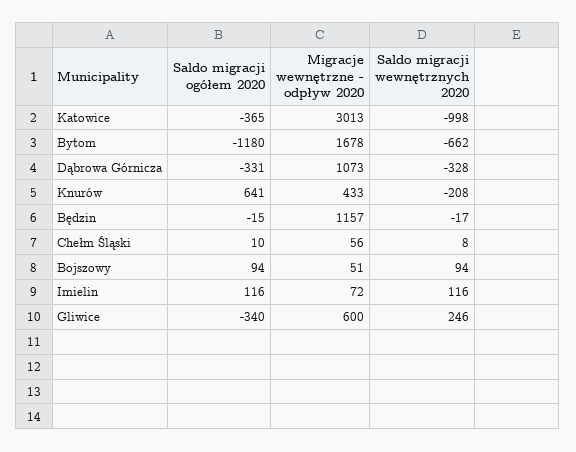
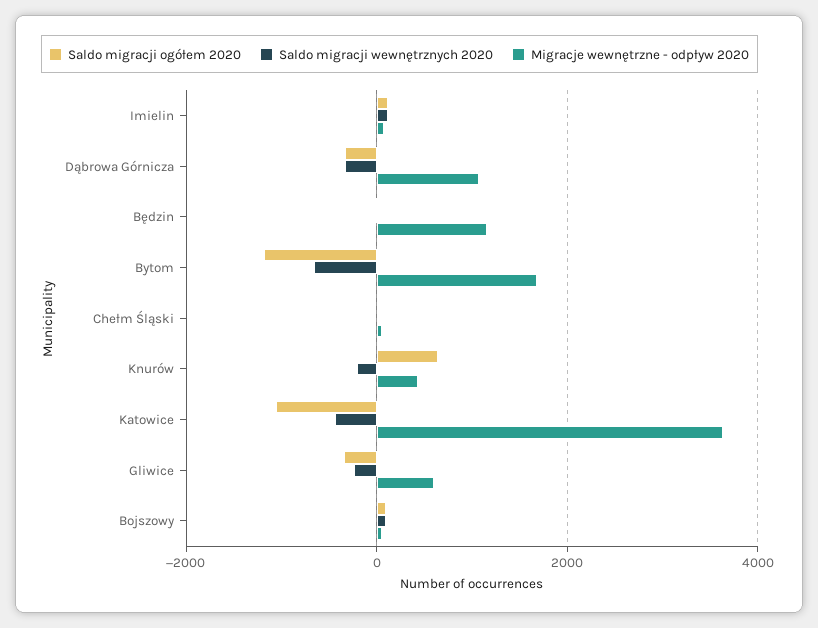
  {
    "Saldo migracji ogółem 2020": {
-     "Katowice": -365,
+     "Katowice": -1000,
      "Bytom": -1180,
      "Dąbrowa Górnicza": -331,
      "Knurów": 641,
      "Będzin": -15,
      "Chełm Śląski": 10,
      "Bojszowy": 94,
      "Imielin": 116,
      "Gliwice": -340
    },
    "Migracje wewnętrzne - odpływ 2020": {
-     "Katowice": 3013,
+     "Katowice": 3600,
      "Bytom": 1678,
      "Dąbrowa Górnicza": 1073,
      "Knurów": 433,
      "Będzin": 1157,
      "Chełm Śląski": 56,
      "Bojszowy": 51,
      "Imielin": 72,
      "Gliwice": 600
    },
    "Saldo migracji wewnętrznych 2020": {
-     "Katowice": -998,
+     "Katowice": -400,
      "Bytom": -662,
      "Dąbrowa Górnicza": -328,
      "Knurów": -208,
      "Będzin": -17,
      "Chełm Śląski": 8,
      "Bojszowy": 94,
      "Imielin": 116,
-     "Gliwice": 246
+     "Gliwice": -200
    }
  }

